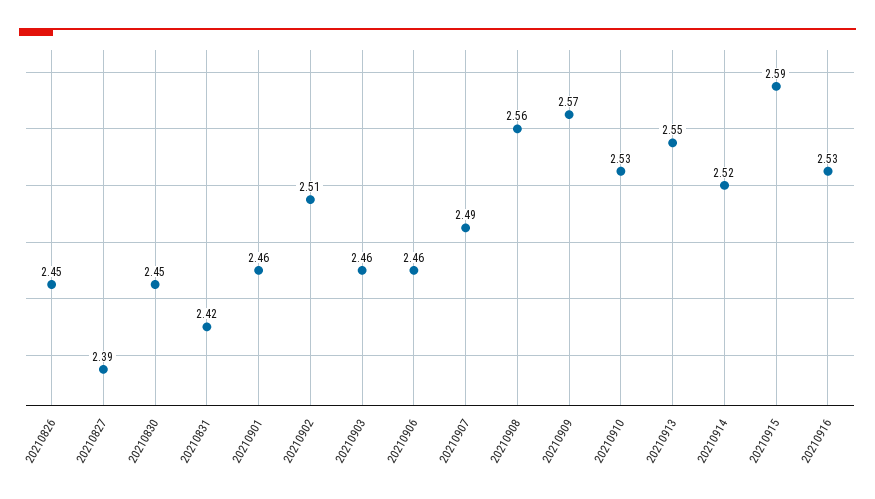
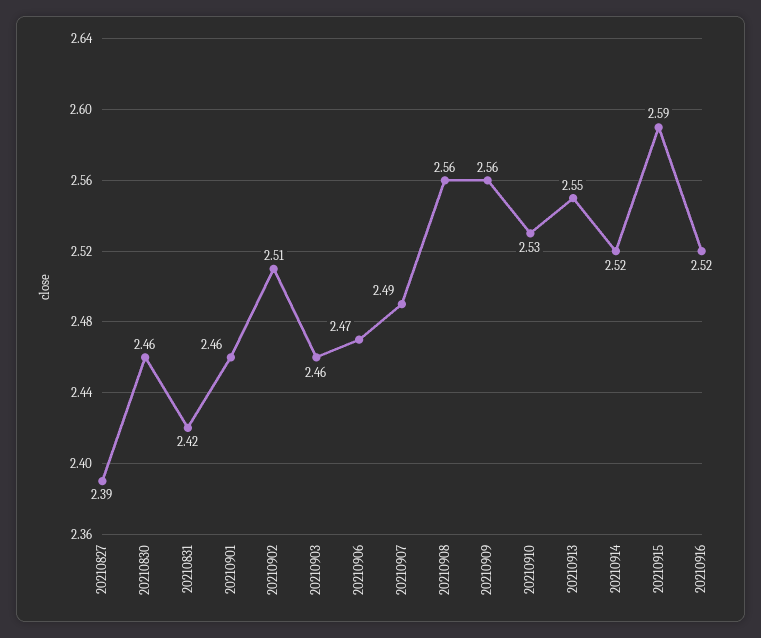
  {
-   "20210826": 2.45,
    "20210827": 2.39,
-   "20210830": 2.45,
+   "20210830": 2.46,
    "20210831": 2.42,
    "20210901": 2.46,
    "20210902": 2.51,
    "20210903": 2.46,
-   "20210906": 2.46,
+   "20210906": 2.47,
    "20210907": 2.49,
    "20210908": 2.56,
-   "20210909": 2.57,
+   "20210909": 2.56,
    "20210910": 2.53,
    "20210913": 2.55,
    "20210914": 2.52,
    "20210915": 2.59,
-   "20210916": 2.53
+   "20210916": 2.52
  }

